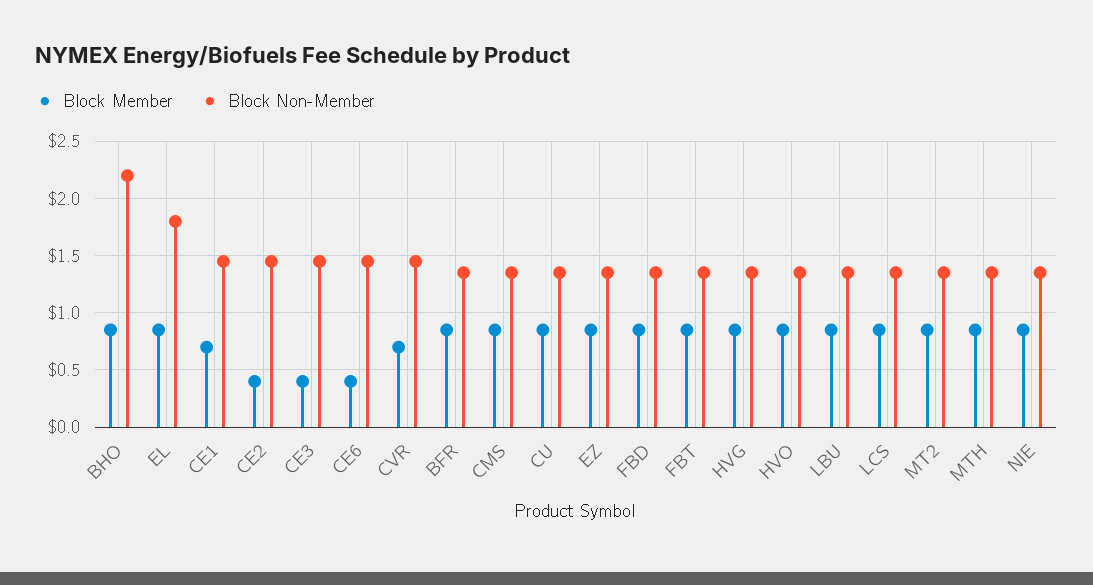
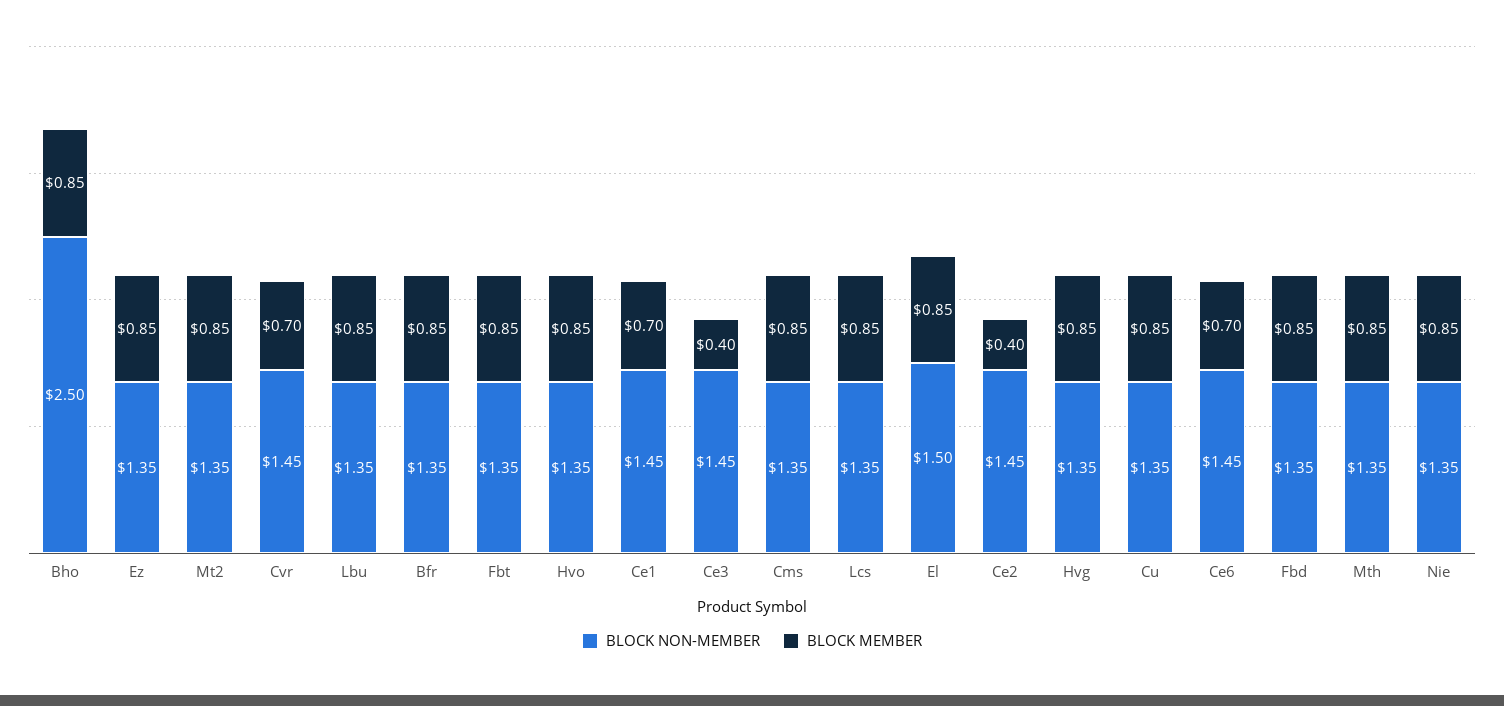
  {
    "Block Member": {
      "BHO": 0.85,
      "EL": 0.85,
      "CE1": 0.7,
      "CE2": 0.4,
      "CE3": 0.4,
-     "CE6": 0.4,
+     "CE6": 0.7,
      "CVR": 0.7,
      "BFR": 0.85,
      "CMS": 0.85,
      "CU": 0.85,
      "EZ": 0.85,
      "FBD": 0.85,
      "FBT": 0.85,
      "HVG": 0.85,
      "HVO": 0.85,
      "LBU": 0.85,
      "LCS": 0.85,
      "MT2": 0.85,
      "MTH": 0.85,
      "NIE": 0.85
    },
    "Block Non-Member": {
-     "BHO": 2.2,
+     "BHO": 2.5,
-     "EL": 1.8,
+     "EL": 1.5,
      "CE1": 1.45,
      "CE2": 1.45,
      "CE3": 1.45,
      "CE6": 1.45,
      "CVR": 1.45,
      "BFR": 1.35,
      "CMS": 1.35,
      "CU": 1.35,
      "EZ": 1.35,
      "FBD": 1.35,
      "FBT": 1.35,
      "HVG": 1.35,
      "HVO": 1.35,
      "LBU": 1.35,
      "LCS": 1.35,
      "MT2": 1.35,
      "MTH": 1.35,
      "NIE": 1.35
    }
  }

